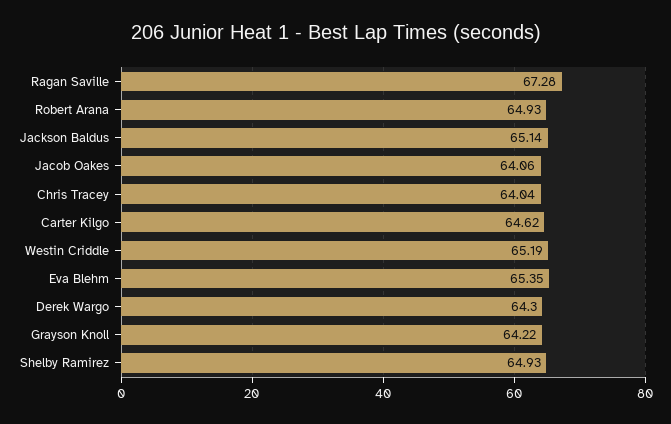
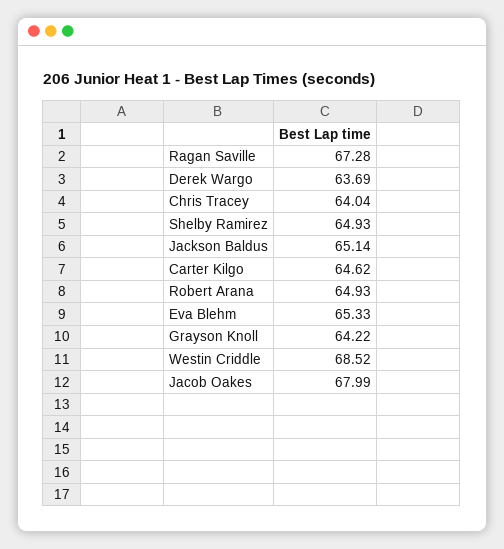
  {
    "Ragan Saville": 67.28,
    "Robert Arana": 64.93,
    "Jackson Baldus": 65.14,
-   "Jacob Oakes": 64.06,
+   "Jacob Oakes": 67.99,
    "Chris Tracey": 64.04,
    "Carter Kilgo": 64.62,
-   "Westin Criddle": 65.19,
+   "Westin Criddle": 68.52,
-   "Eva Blehm": 65.35,
+   "Eva Blehm": 65.33,
-   "Derek Wargo": 64.3,
+   "Derek Wargo": 63.69,
    "Grayson Knoll": 64.22,
    "Shelby Ramirez": 64.93
  }

